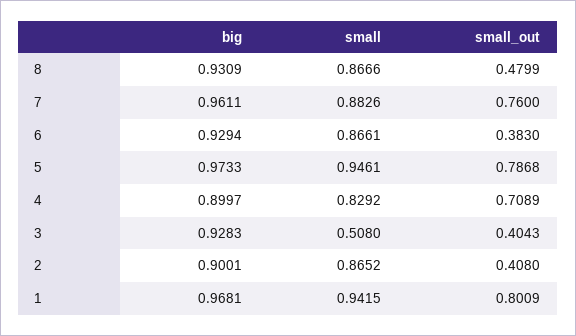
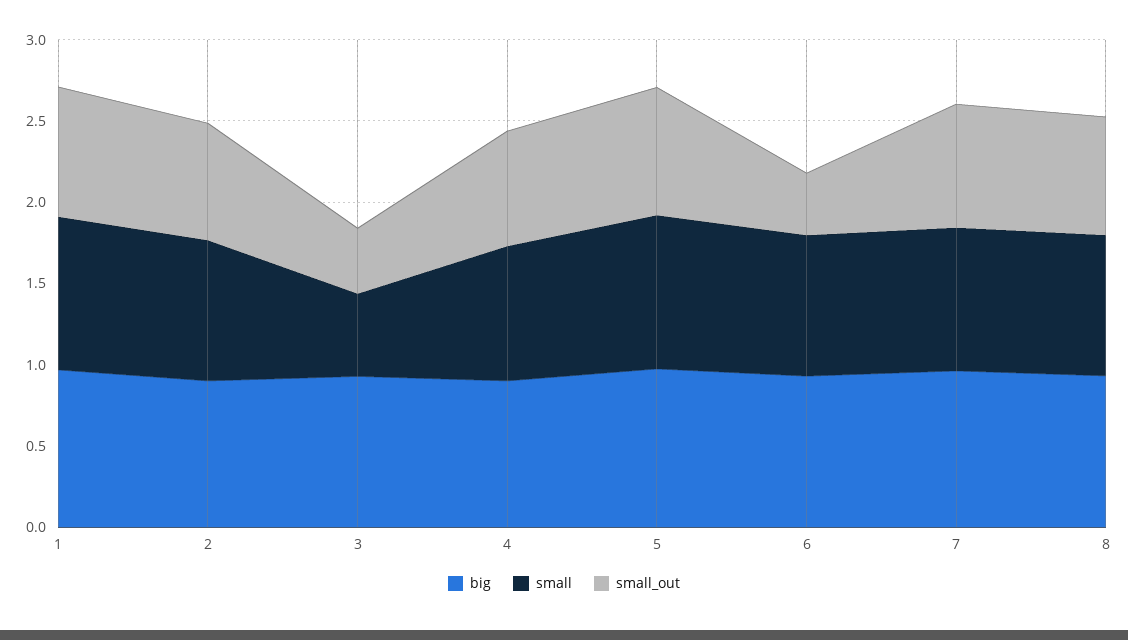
  {
    "big": {
      "8": 0.9309,
      "7": 0.9611,
      "6": 0.9294,
      "5": 0.9733,
      "4": 0.8997,
      "3": 0.9283,
      "2": 0.9001,
      "1": 0.9681
    },
    "small": {
      "8": 0.8666,
      "7": 0.8826,
      "6": 0.8661,
      "5": 0.9461,
      "4": 0.8292,
      "3": 0.508,
      "2": 0.8652,
      "1": 0.9415
    },
    "small_out": {
-     "8": 0.4799,
+     "8": 0.7,
      "7": 0.76,
      "6": 0.383,
      "5": 0.7868,
      "4": 0.7089,
      "3": 0.4043,
-     "2": 0.408,
+     "2": 0.7,
      "1": 0.8009
    }
  }

